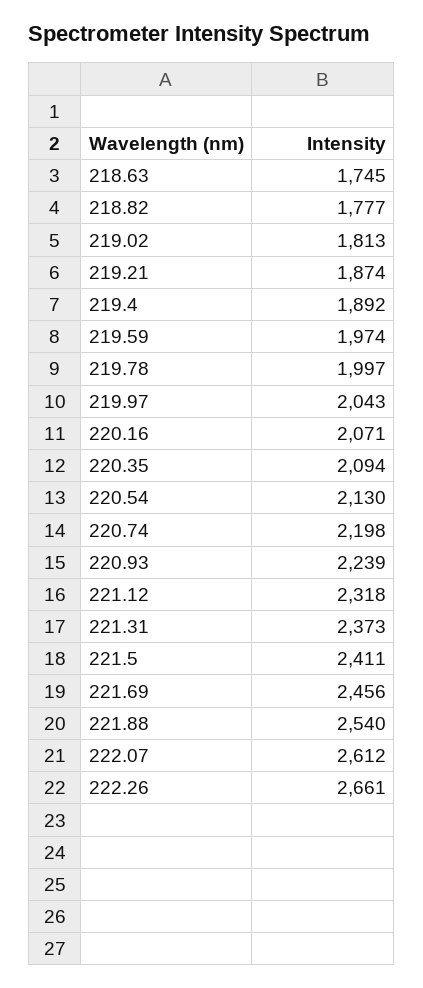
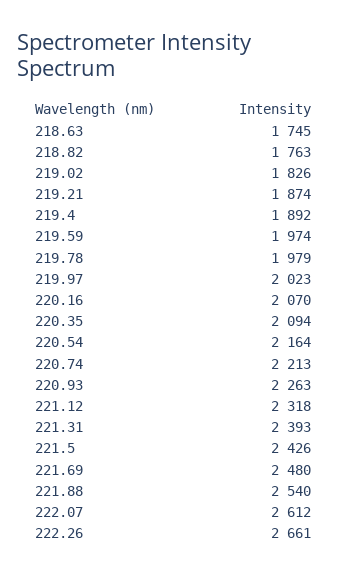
  {
    "218.63": 1745,
-   "218.82": 1777,
+   "218.82": 1763,
-   "219.02": 1813,
+   "219.02": 1826,
    "219.21": 1874,
    "219.4": 1892,
    "219.59": 1974,
-   "219.78": 1997,
+   "219.78": 1979,
-   "219.97": 2043,
+   "219.97": 2023,
-   "220.16": 2071,
+   "220.16": 2070,
    "220.35": 2094,
-   "220.54": 2130,
+   "220.54": 2164,
-   "220.74": 2198,
+   "220.74": 2213,
-   "220.93": 2239,
+   "220.93": 2263,
    "221.12": 2318,
-   "221.31": 2373,
+   "221.31": 2393,
-   "221.5": 2411,
+   "221.5": 2426,
-   "221.69": 2456,
+   "221.69": 2480,
    "221.88": 2540,
    "222.07": 2612,
    "222.26": 2661
  }

